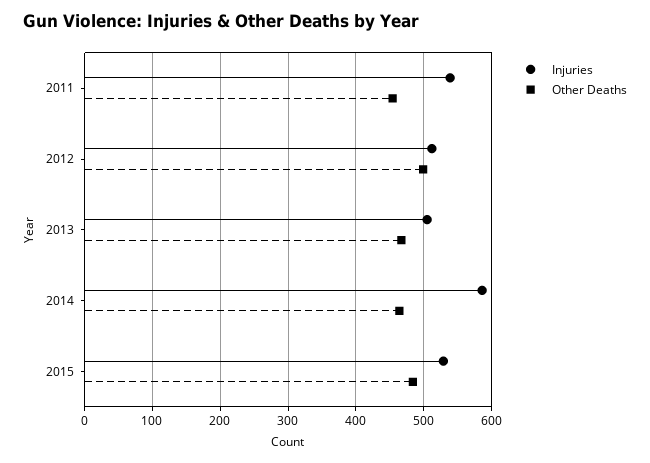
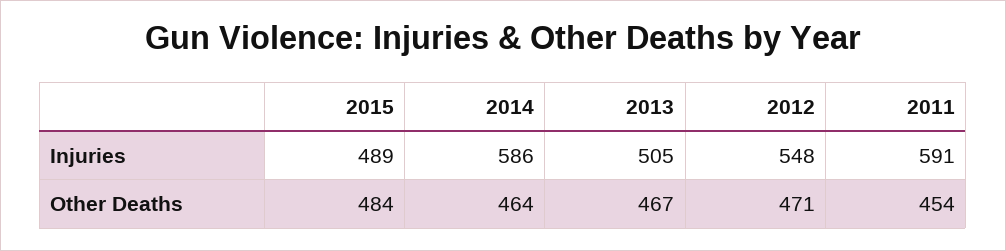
  {
    "Injuries": {
-     "2011": 540,
+     "2011": 591,
-     "2012": 510,
+     "2012": 548,
      "2013": 505,
      "2014": 586,
-     "2015": 530
+     "2015": 489
    },
    "Other Deaths": {
      "2011": 454,
-     "2012": 500,
+     "2012": 471,
      "2013": 467,
      "2014": 464,
      "2015": 484
    }
  }

